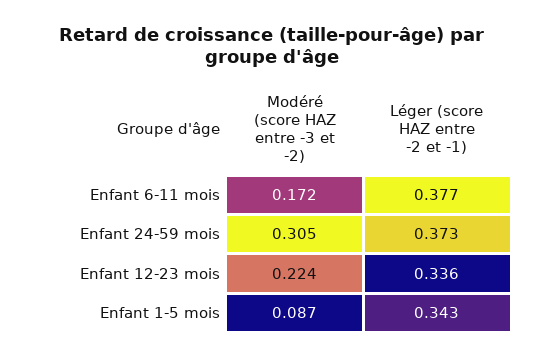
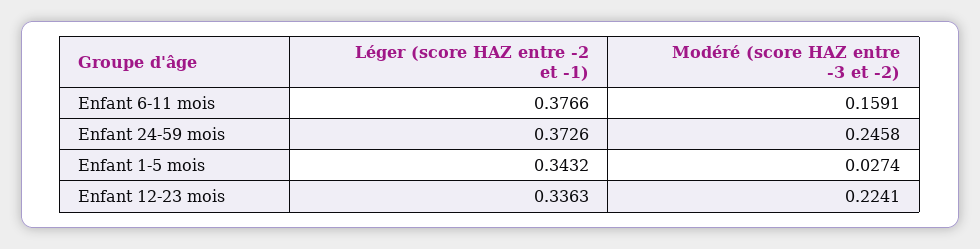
  {
    "Modéré (score HAZ entre -3 et -2)": {
-     "Enfant 6-11 mois": 0.172,
+     "Enfant 6-11 mois": 0.1591,
-     "Enfant 24-59 mois": 0.305,
+     "Enfant 24-59 mois": 0.2458,
      "Enfant 12-23 mois": 0.2241,
-     "Enfant 1-5 mois": 0.087
+     "Enfant 1-5 mois": 0.0274
    },
    "Léger (score HAZ entre -2 et -1)": {
      "Enfant 6-11 mois": 0.3766,
      "Enfant 24-59 mois": 0.3726,
      "Enfant 12-23 mois": 0.3363,
      "Enfant 1-5 mois": 0.3432
    }
  }

